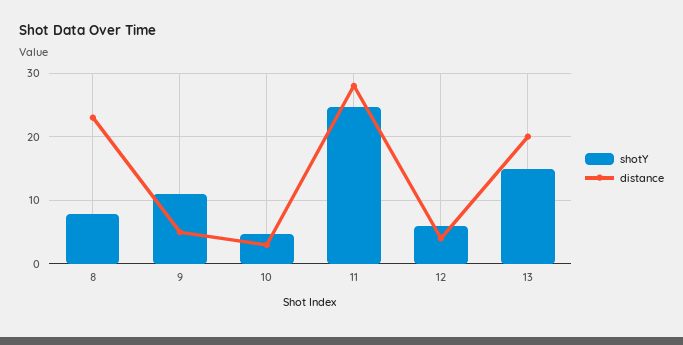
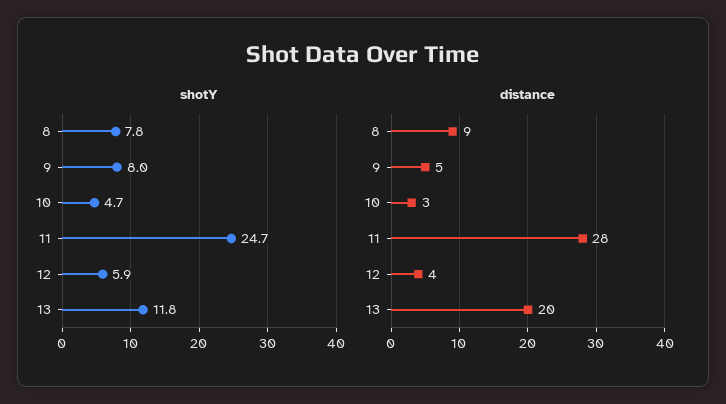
  {
    "shotY": {
      "8": 7.8,
-     "9": 11,
+     "9": 8,
      "10": 4.7,
      "11": 24.7,
      "12": 5.9,
-     "13": 15
+     "13": 11.8
    },
    "distance": {
-     "8": 23,
+     "8": 9,
      "9": 5,
      "10": 3,
      "11": 28,
      "12": 4,
      "13": 20
    }
  }

